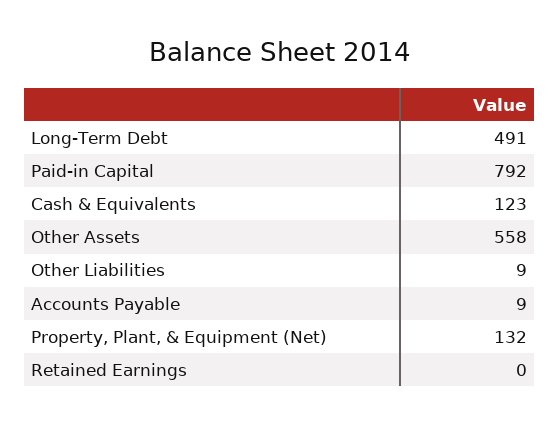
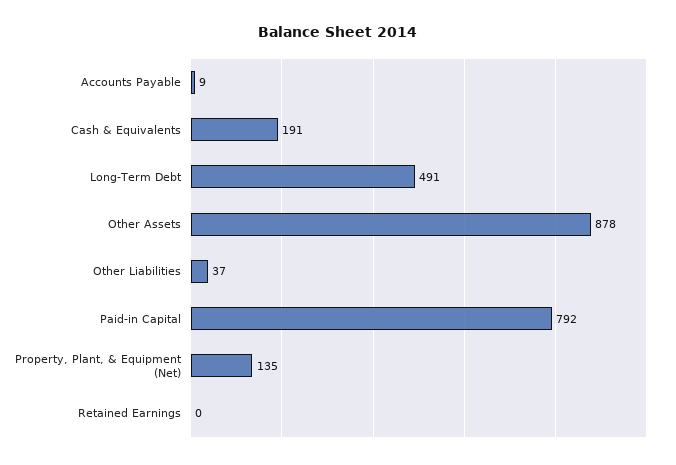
  {
    "Long-Term Debt": 491,
    "Paid-in Capital": 792,
-   "Cash & Equivalents": 123,
+   "Cash & Equivalents": 191,
-   "Other Assets": 558,
+   "Other Assets": 878,
-   "Other Liabilities": 9,
+   "Other Liabilities": 37,
    "Accounts Payable": 9,
-   "Property, Plant, & Equipment (Net)": 132,
+   "Property, Plant, & Equipment (Net)": 135,
    "Retained Earnings": 0
  }

